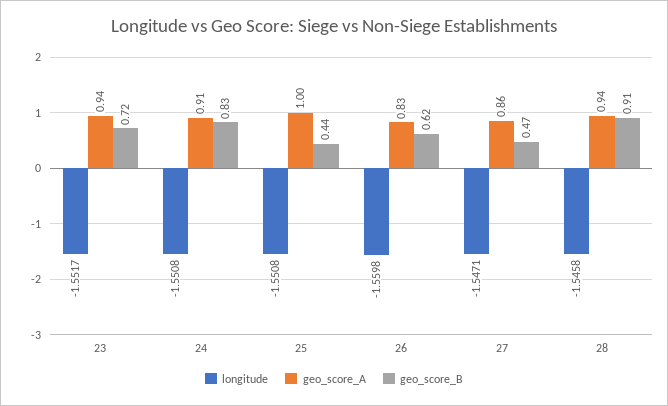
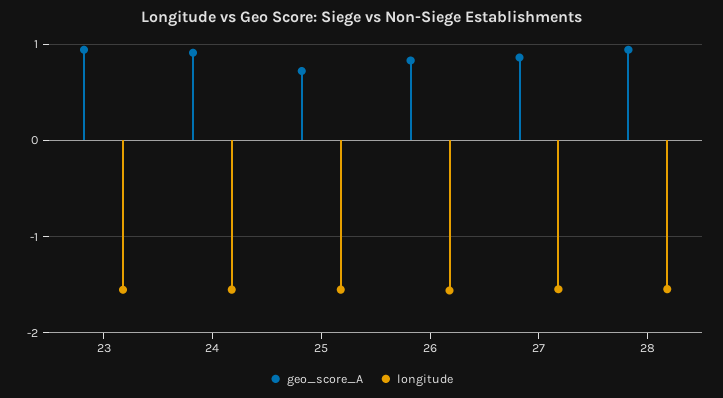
  {
    "longitude": {
      "23": -1.5517,
      "24": -1.5508,
      "25": -1.5508,
      "26": -1.5598,
      "27": -1.5471,
      "28": -1.5458
    },
    "geo_score_A": {
      "23": 0.94,
      "24": 0.91,
-     "25": 1,
+     "25": 0.7,
      "26": 0.83,
      "27": 0.86,
      "28": 0.94
-   },
+   }
-   "geo_score_B": {
-     "23": 0.72,
-     "24": 0.83,
-     "25": 0.44,
-     "26": 0.62,
-     "27": 0.47,
-     "28": 0.91
-   }
  }

